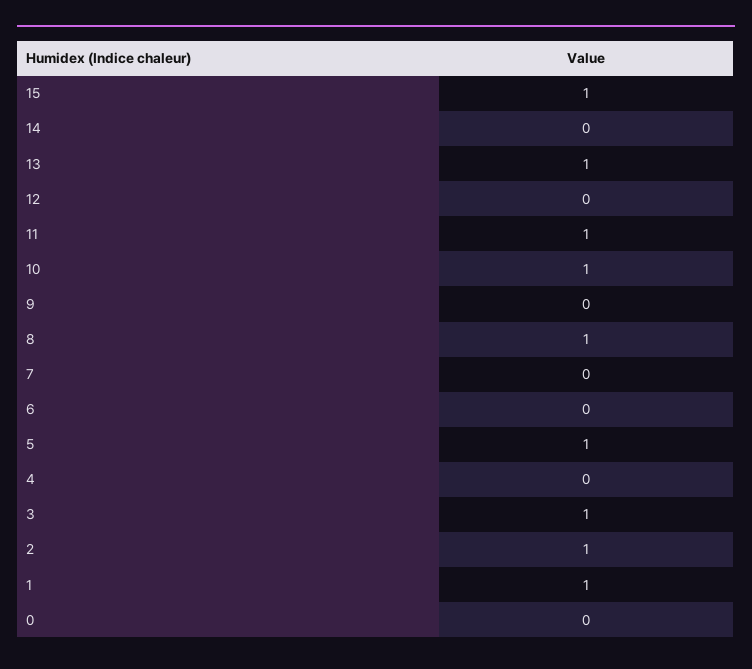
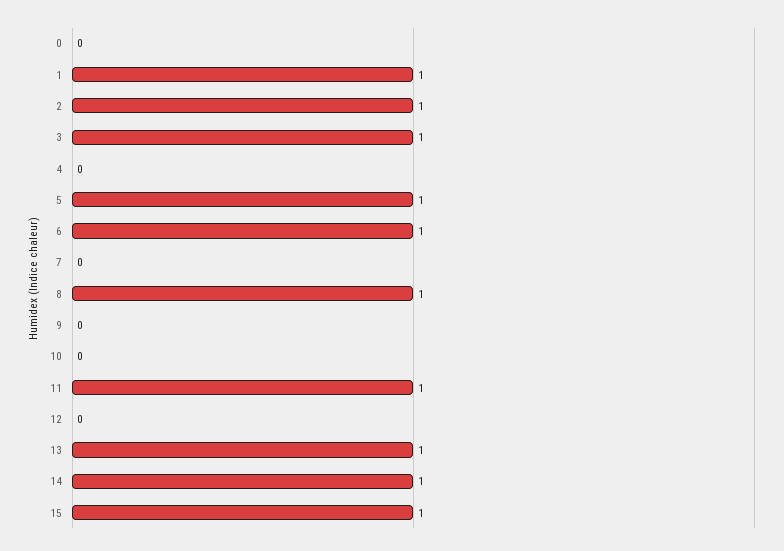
  {
    "15": 1,
-   "14": 0,
+   "14": 1,
    "13": 1,
    "12": 0,
    "11": 1,
-   "10": 1,
+   "10": 0,
    "9": 0,
    "8": 1,
    "7": 0,
-   "6": 0,
+   "6": 1,
    "5": 1,
    "4": 0,
    "3": 1,
    "2": 1,
    "1": 1,
    "0": 0
  }

